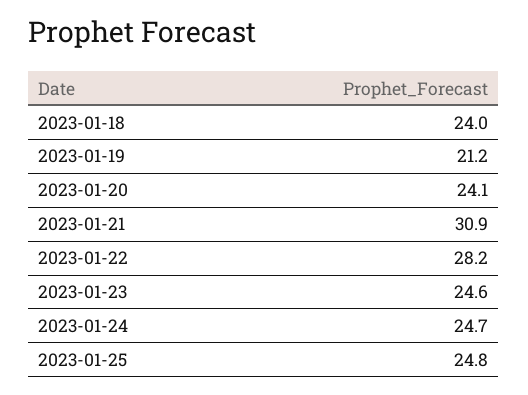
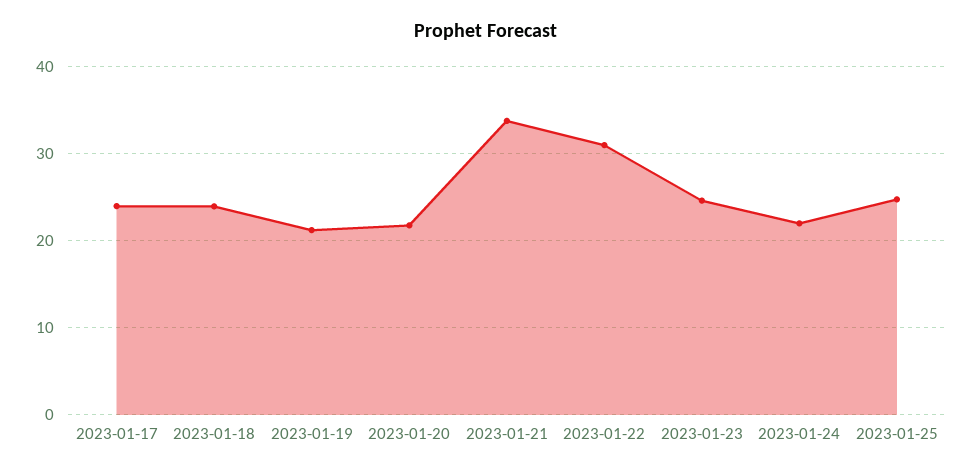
  {
    "2023-01-18": 24,
    "2023-01-19": 21.2,
-   "2023-01-20": 24.1,
+   "2023-01-20": 22,
-   "2023-01-21": 30.9,
+   "2023-01-21": 34,
-   "2023-01-22": 28.2,
+   "2023-01-22": 31,
    "2023-01-23": 24.6,
-   "2023-01-24": 24.7,
+   "2023-01-24": 22,
-   "2023-01-25": 24.8
+   "2023-01-25": 24.8,
+   "2023-01-17": 24
  }

